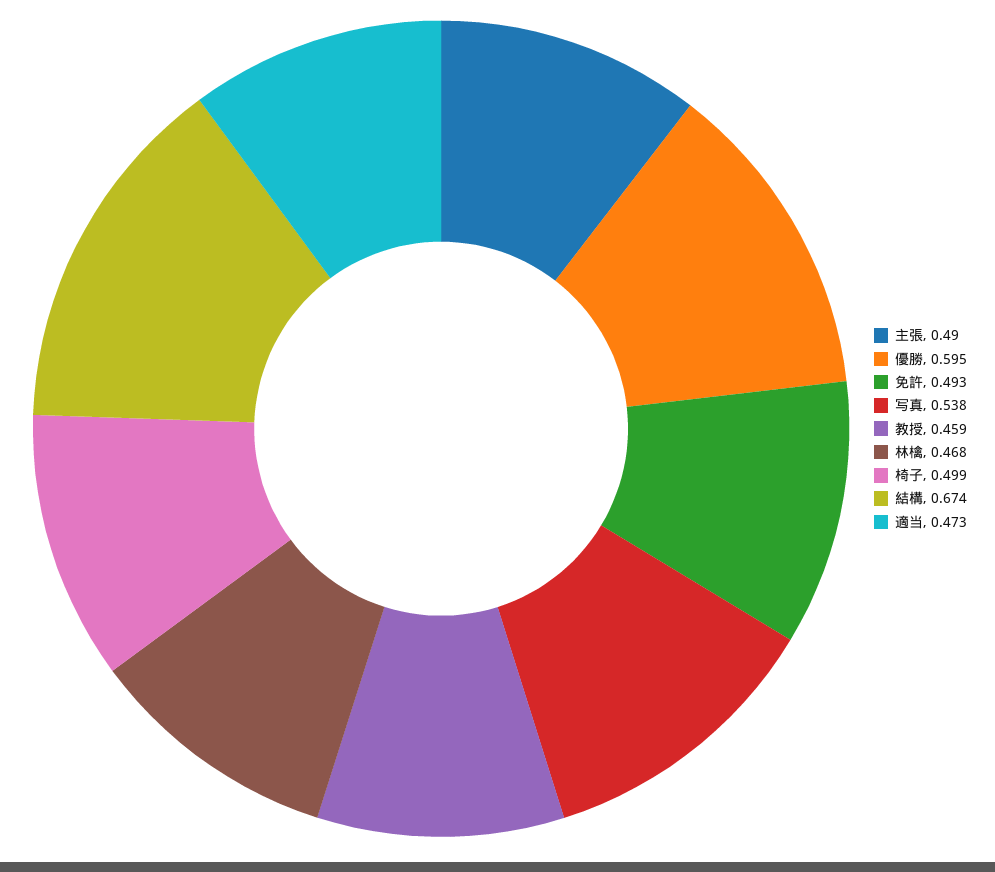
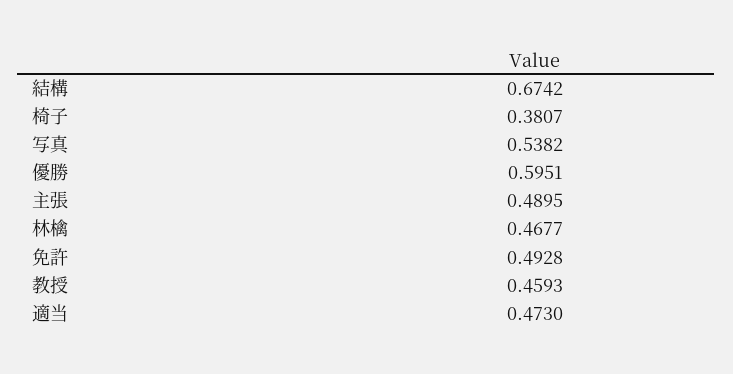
  {
    "主張": 0.4895,
    "優勝": 0.5951,
    "免許": 0.4928,
    "写真": 0.5382,
    "教授": 0.4593,
    "林檎": 0.4677,
-   "椅子": 0.499,
+   "椅子": 0.3807,
    "結構": 0.6742,
    "適当": 0.473
  }

